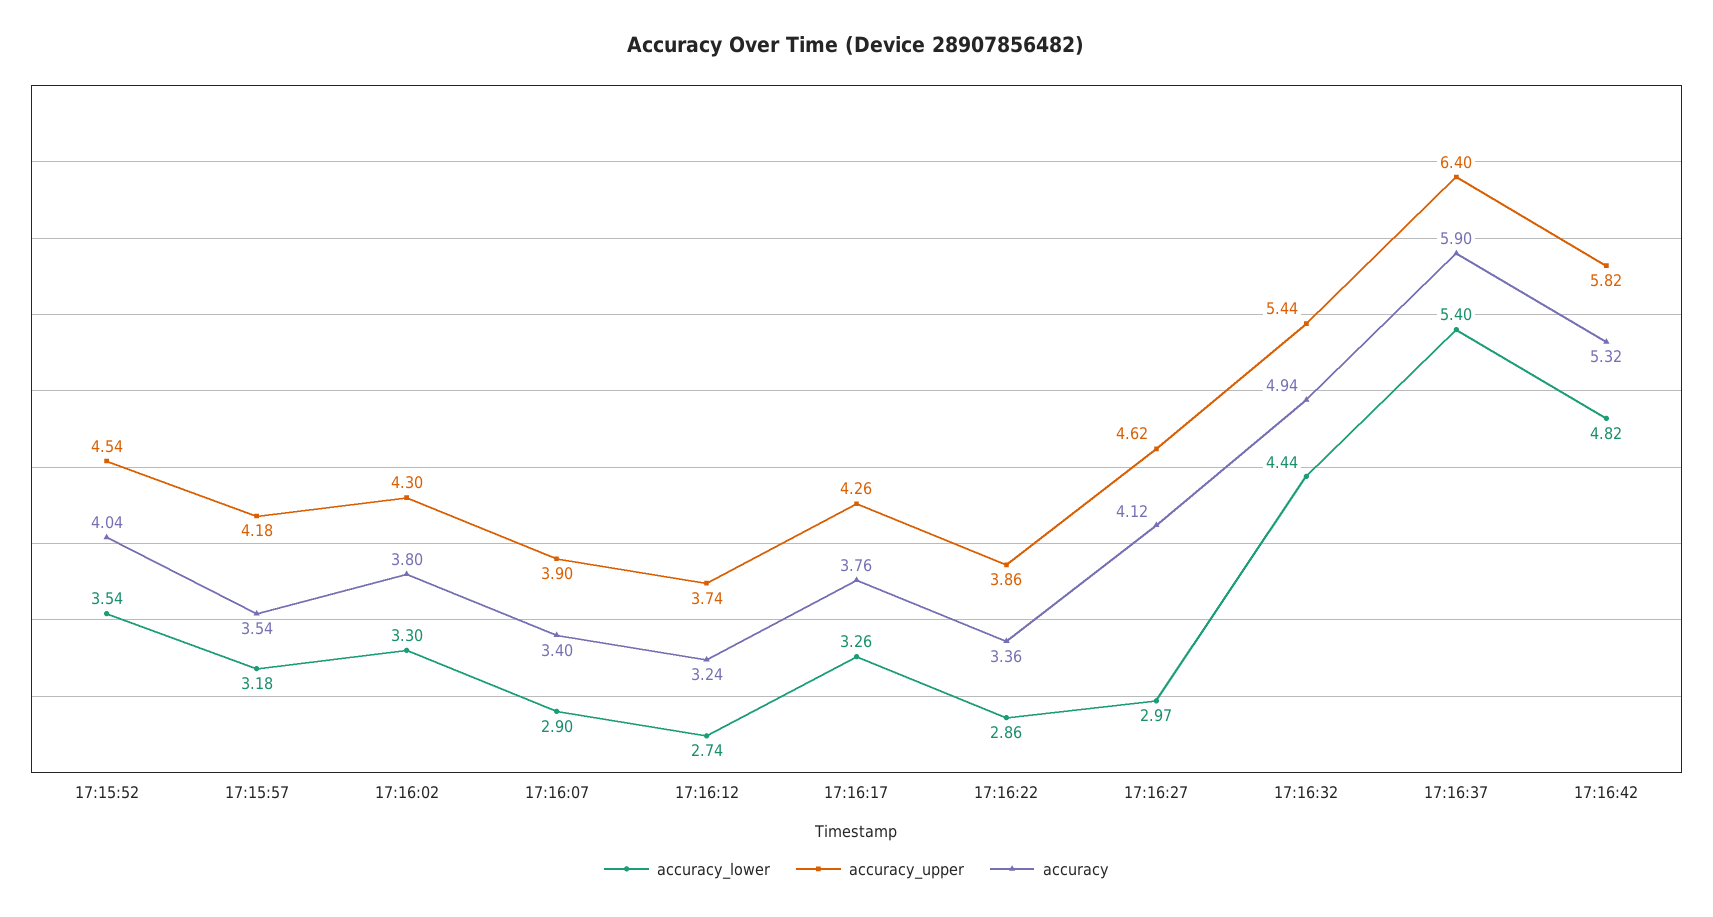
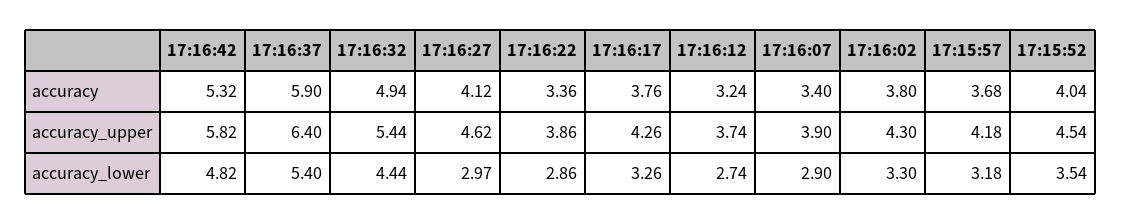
  {
    "accuracy_lower": {
      "17:15:52": 3.54,
      "17:15:57": 3.18,
      "17:16:02": 3.3,
      "17:16:07": 2.9,
      "17:16:12": 2.74,
      "17:16:17": 3.26,
      "17:16:22": 2.86,
      "17:16:27": 2.97,
      "17:16:32": 4.44,
      "17:16:37": 5.4,
      "17:16:42": 4.82
    },
    "accuracy_upper": {
      "17:15:52": 4.54,
      "17:15:57": 4.18,
      "17:16:02": 4.3,
      "17:16:07": 3.9,
      "17:16:12": 3.74,
      "17:16:17": 4.26,
      "17:16:22": 3.86,
      "17:16:27": 4.62,
      "17:16:32": 5.44,
      "17:16:37": 6.4,
      "17:16:42": 5.82
    },
    "accuracy": {
      "17:15:52": 4.04,
-     "17:15:57": 3.54,
+     "17:15:57": 3.68,
      "17:16:02": 3.8,
      "17:16:07": 3.4,
      "17:16:12": 3.24,
      "17:16:17": 3.76,
      "17:16:22": 3.36,
      "17:16:27": 4.12,
      "17:16:32": 4.94,
      "17:16:37": 5.9,
      "17:16:42": 5.32
    }
  }

